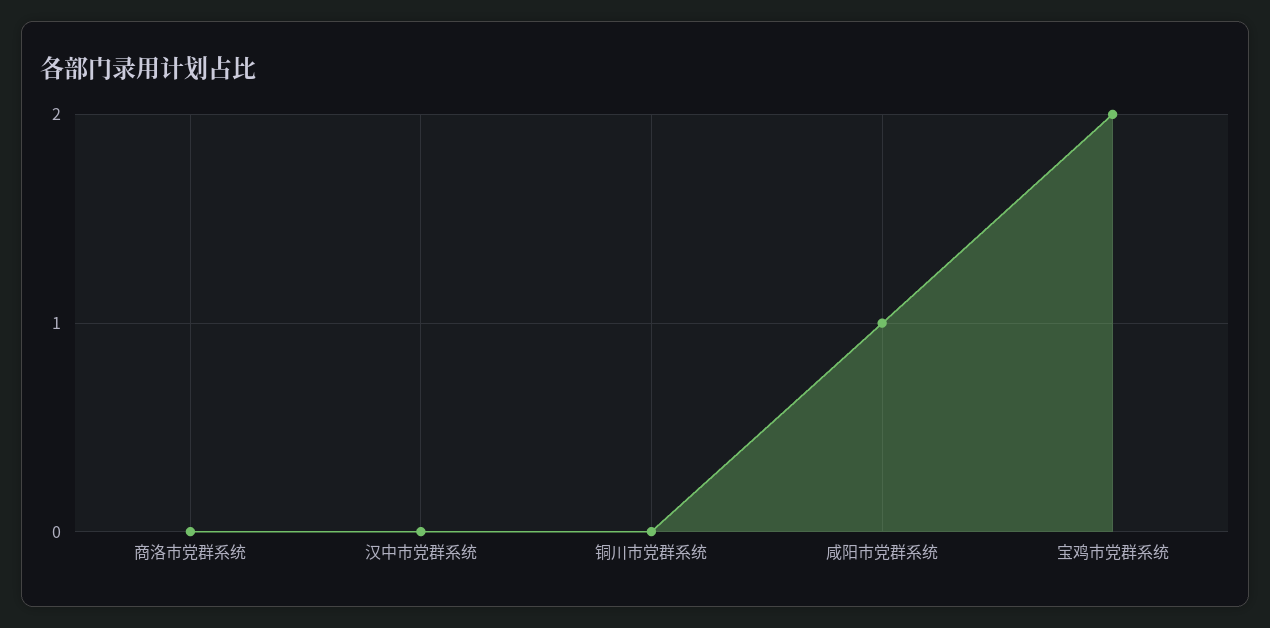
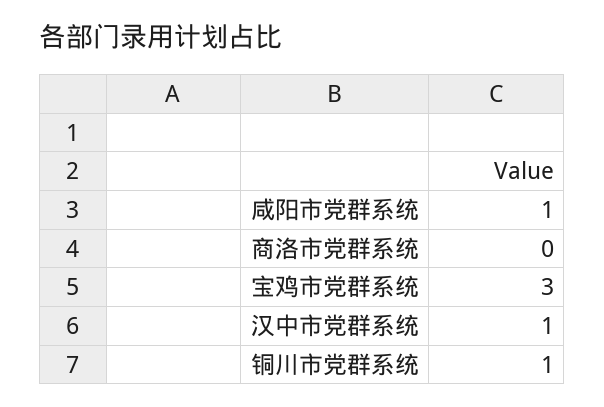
  {
    "商洛市党群系统": 0,
-   "汉中市党群系统": 0,
+   "汉中市党群系统": 1,
-   "铜川市党群系统": 0,
+   "铜川市党群系统": 1,
    "咸阳市党群系统": 1,
-   "宝鸡市党群系统": 2
+   "宝鸡市党群系统": 3
  }

